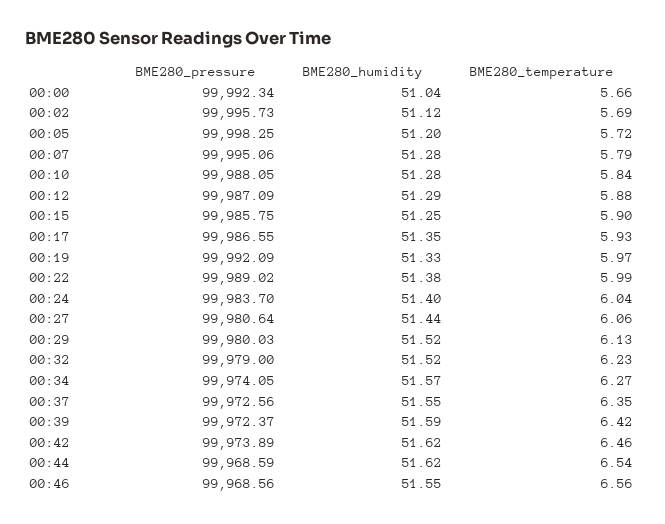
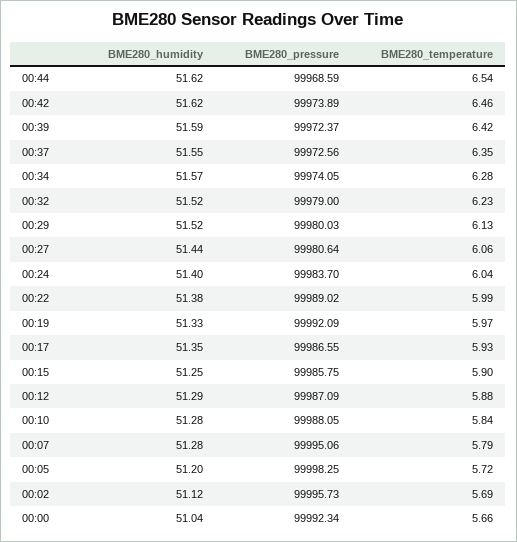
  {
    "BME280_pressure": {
      "00:00": 99992.34,
      "00:02": 99995.73,
      "00:05": 99998.25,
      "00:07": 99995.06,
      "00:10": 99988.05,
      "00:12": 99987.09,
      "00:15": 99985.75,
      "00:17": 99986.55,
      "00:19": 99992.09,
      "00:22": 99989.02,
      "00:24": 99983.7,
      "00:27": 99980.64,
      "00:29": 99980.03,
      "00:32": 99979,
      "00:34": 99974.05,
      "00:37": 99972.56,
      "00:39": 99972.37,
      "00:42": 99973.89,
-     "00:44": 99968.59,
+     "00:44": 99968.59
-     "00:46": 99968.56
    },
    "BME280_humidity": {
      "00:00": 51.04,
      "00:02": 51.12,
      "00:05": 51.2,
      "00:07": 51.28,
      "00:10": 51.28,
      "00:12": 51.29,
      "00:15": 51.25,
      "00:17": 51.35,
      "00:19": 51.33,
      "00:22": 51.38,
      "00:24": 51.4,
      "00:27": 51.44,
      "00:29": 51.52,
      "00:32": 51.52,
      "00:34": 51.57,
      "00:37": 51.55,
      "00:39": 51.59,
      "00:42": 51.62,
-     "00:44": 51.62,
+     "00:44": 51.62
-     "00:46": 51.55
    },
    "BME280_temperature": {
      "00:00": 5.66,
      "00:02": 5.69,
      "00:05": 5.72,
      "00:07": 5.79,
      "00:10": 5.84,
      "00:12": 5.88,
      "00:15": 5.9,
      "00:17": 5.93,
      "00:19": 5.97,
      "00:22": 5.99,
      "00:24": 6.04,
      "00:27": 6.06,
      "00:29": 6.13,
      "00:32": 6.23,
-     "00:34": 6.27,
+     "00:34": 6.28,
      "00:37": 6.35,
      "00:39": 6.42,
      "00:42": 6.46,
-     "00:44": 6.54,
+     "00:44": 6.54
-     "00:46": 6.56
    }
  }

